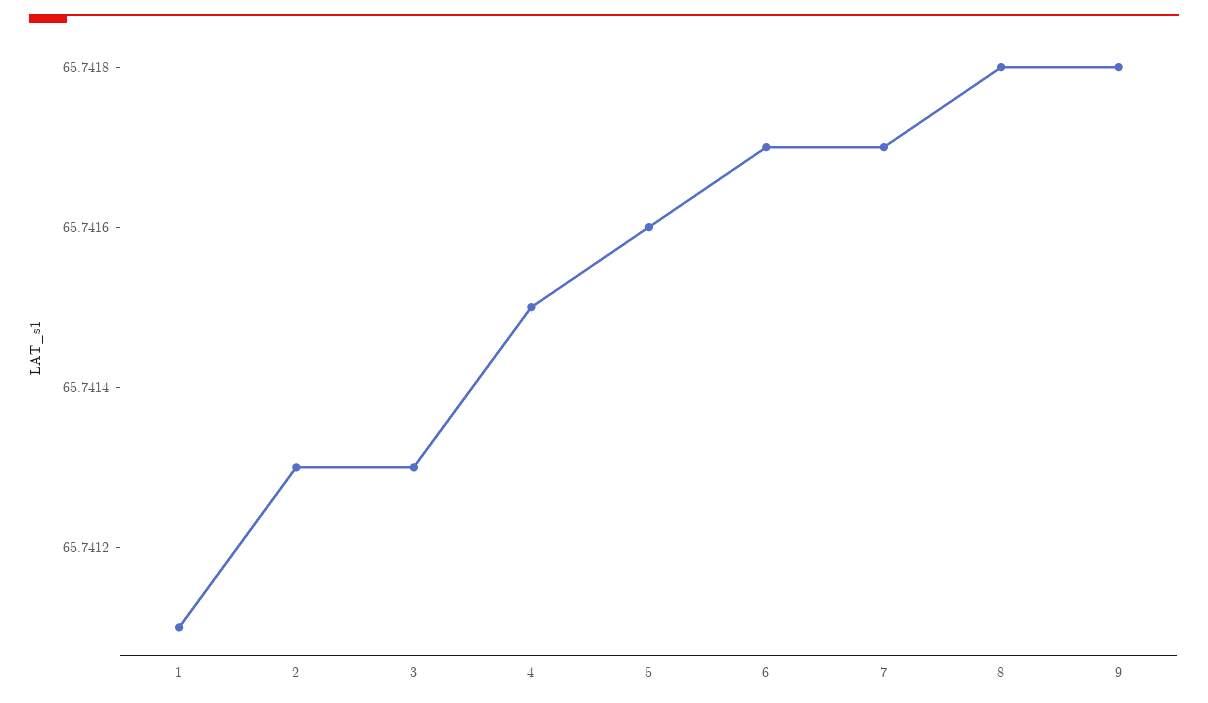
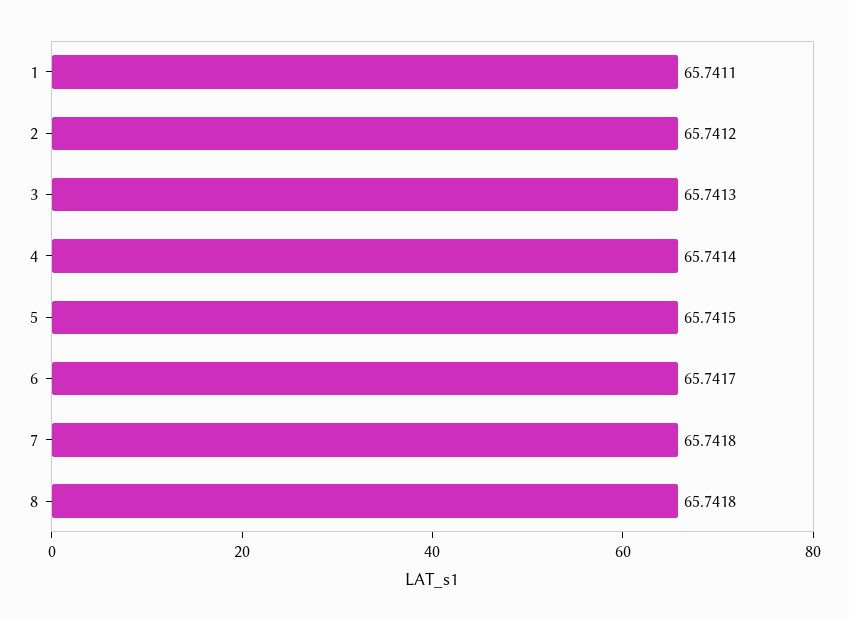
  {
    "1": 65.7411,
-   "2": 65.7413,
+   "2": 65.7412,
    "3": 65.7413,
-   "4": 65.7415,
+   "4": 65.7414,
-   "5": 65.7416,
+   "5": 65.7415,
    "6": 65.7417,
-   "7": 65.7417,
+   "7": 65.7418,
-   "8": 65.7418,
+   "8": 65.7418
-   "9": 65.7418
  }

